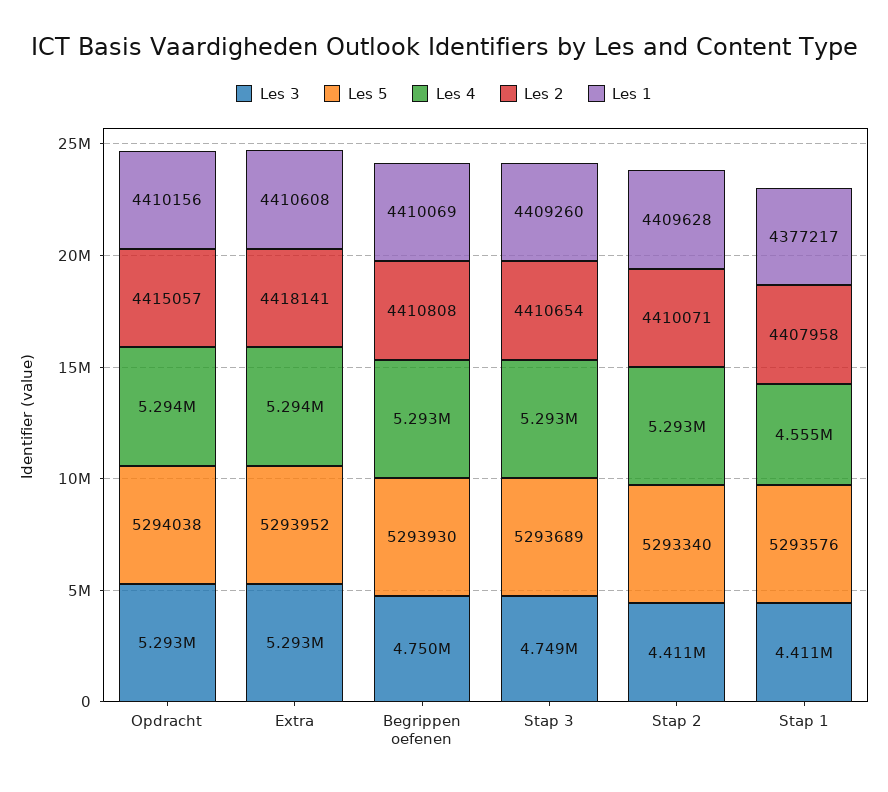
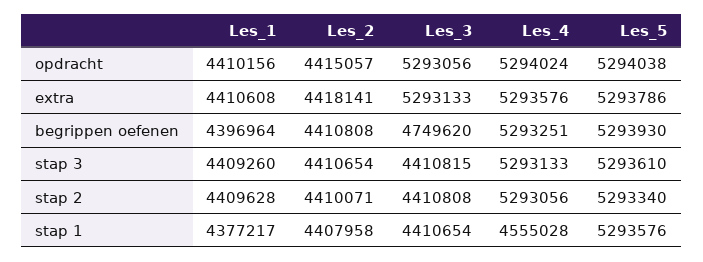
  {
    "Les 3": {
      "Opdracht": 5293056,
      "Extra": 5293133,
      "Begrippen oefenen": 4749620,
-     "Stap 3": 4749000,
+     "Stap 3": 4410815,
      "Stap 2": 4410808,
      "Stap 1": 4410654
    },
    "Les 5": {
      "Opdracht": 5294038,
-     "Extra": 5293952,
+     "Extra": 5293786,
      "Begrippen oefenen": 5293930,
-     "Stap 3": 5293689,
+     "Stap 3": 5293610,
      "Stap 2": 5293340,
      "Stap 1": 5293576
    },
    "Les 4": {
      "Opdracht": 5294024,
      "Extra": 5293576,
      "Begrippen oefenen": 5293251,
      "Stap 3": 5293133,
      "Stap 2": 5293056,
      "Stap 1": 4555028
    },
    "Les 2": {
      "Opdracht": 4415057,
      "Extra": 4418141,
      "Begrippen oefenen": 4410808,
      "Stap 3": 4410654,
      "Stap 2": 4410071,
      "Stap 1": 4407958
    },
    "Les 1": {
      "Opdracht": 4410156,
      "Extra": 4410608,
-     "Begrippen oefenen": 4410069,
+     "Begrippen oefenen": 4396964,
      "Stap 3": 4409260,
      "Stap 2": 4409628,
      "Stap 1": 4377217
    }
  }

